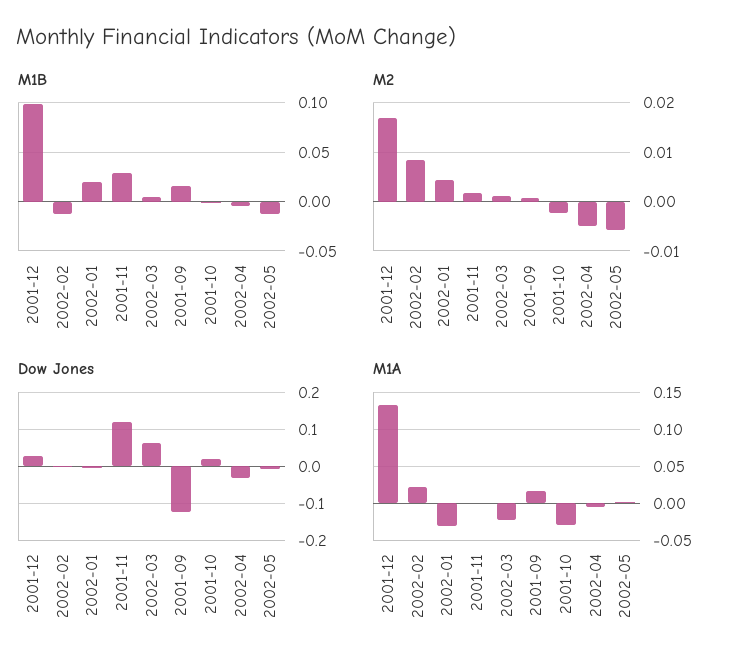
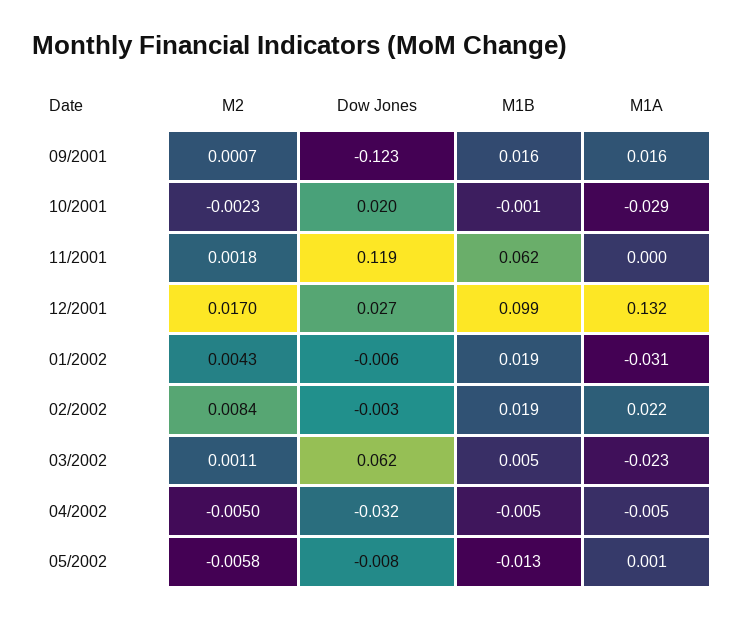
  {
    "M1B": {
      "2001-12": 0.099,
-     "2002-02": -0.01,
+     "2002-02": 0.019,
      "2002-01": 0.019,
-     "2001-11": 0.03,
+     "2001-11": 0.062,
      "2002-03": 0.005,
      "2001-09": 0.016,
      "2001-10": -0.001,
      "2002-04": -0.005,
      "2002-05": -0.013
    },
    "M2": {
      "2001-12": 0.017,
      "2002-02": 0.0084,
      "2002-01": 0.0043,
      "2001-11": 0.0018,
      "2002-03": 0.0011,
      "2001-09": 0.0007,
      "2001-10": -0.0023,
      "2002-04": -0.005,
      "2002-05": -0.0058
    },
    "Dow Jones": {
      "2001-12": 0.027,
      "2002-02": -0.003,
      "2002-01": -0.006,
      "2001-11": 0.119,
      "2002-03": 0.062,
      "2001-09": -0.123,
      "2001-10": 0.02,
      "2002-04": -0.032,
      "2002-05": -0.008
    },
    "M1A": {
      "2001-12": 0.132,
      "2002-02": 0.022,
      "2002-01": -0.031,
      "2001-11": 0,
      "2002-03": -0.023,
      "2001-09": 0.016,
      "2001-10": -0.029,
      "2002-04": -0.005,
      "2002-05": 0.001
    }
  }

